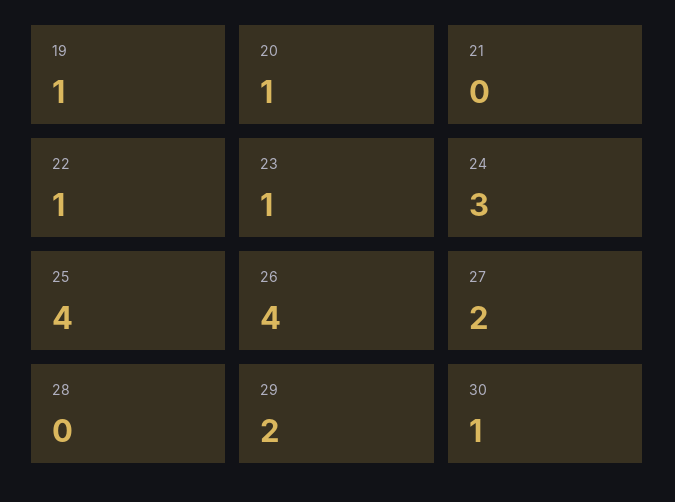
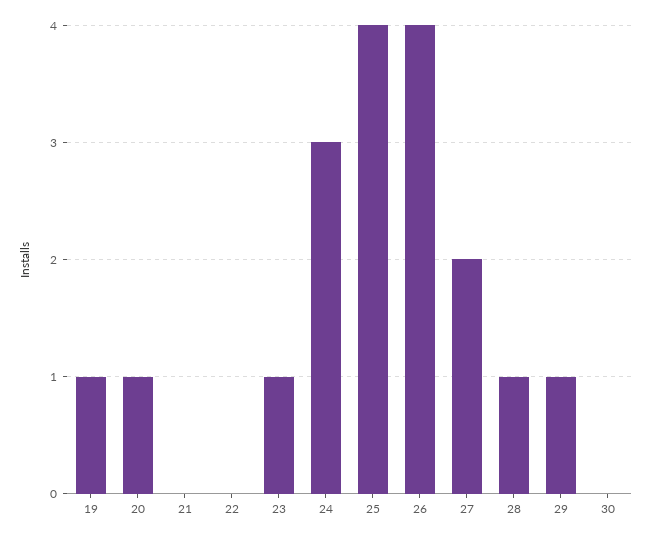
  {
    "19": 1,
    "20": 1,
    "21": 0,
-   "22": 1,
+   "22": 0,
    "23": 1,
    "24": 3,
    "25": 4,
    "26": 4,
    "27": 2,
-   "28": 0,
+   "28": 1,
-   "29": 2,
+   "29": 1,
-   "30": 1
+   "30": 0
  }

